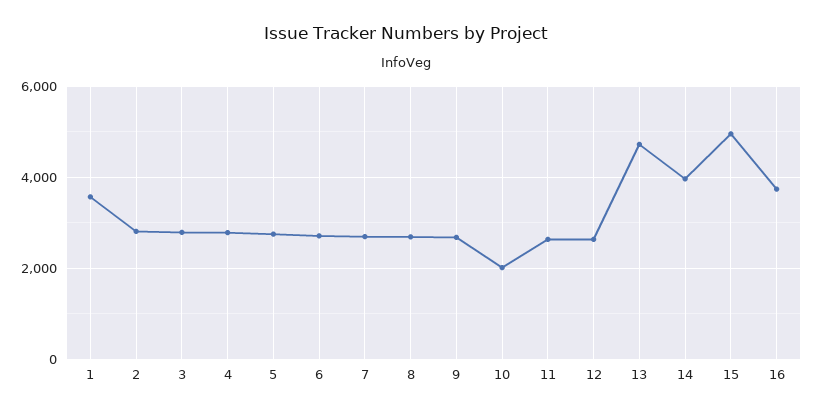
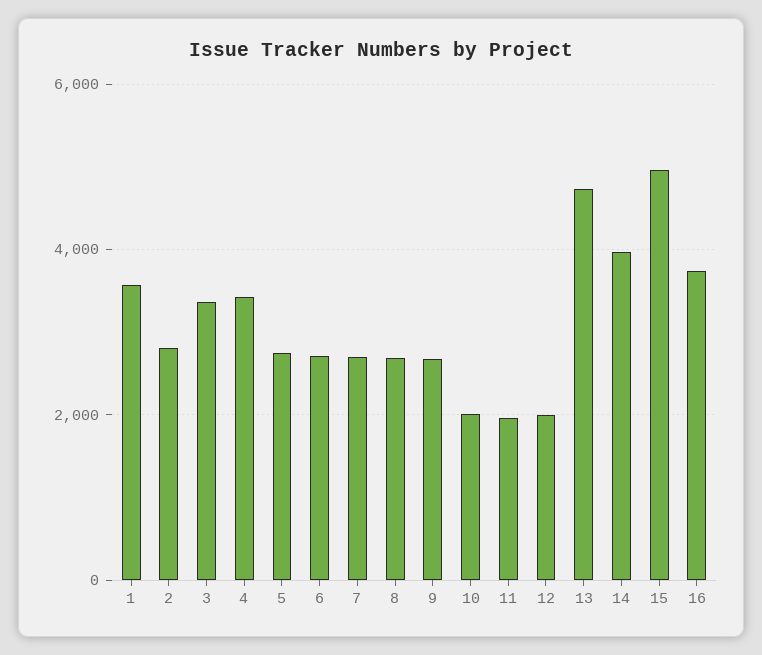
  {
    "1": 3600,
    "2": 2800,
-   "3": 2800,
+   "3": 3400,
-   "4": 2800,
+   "4": 3400,
    "5": 2800,
    "6": 2800,
    "7": 2600,
    "8": 2600,
    "9": 2600,
    "10": 2000,
-   "11": 2600,
+   "11": 2000,
-   "12": 2600,
+   "12": 2000,
    "13": 4800,
    "14": 4000,
    "15": 5000,
    "16": 3800
  }

